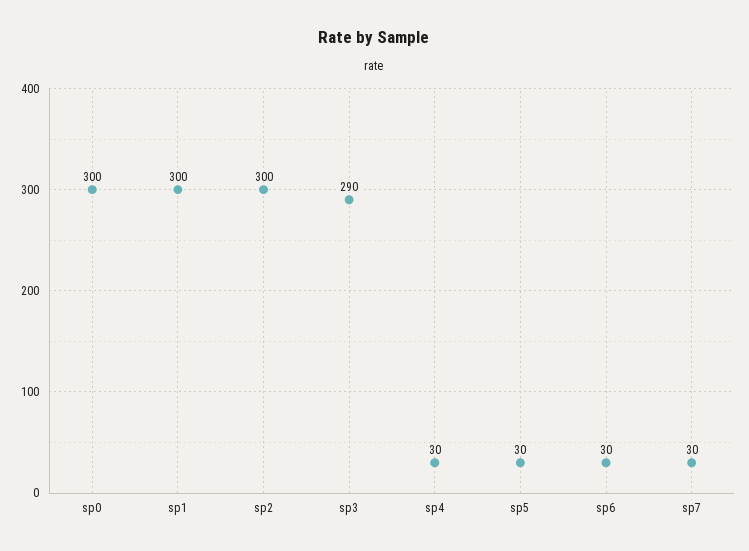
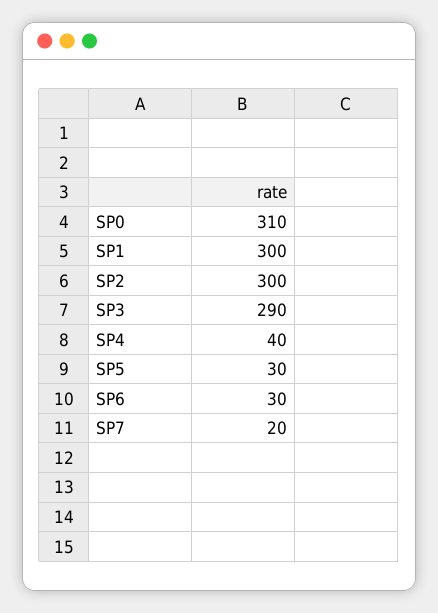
  {
-   "sp0": 300,
+   "sp0": 310,
    "sp1": 300,
    "sp2": 300,
    "sp3": 290,
-   "sp4": 30,
+   "sp4": 40,
    "sp5": 30,
    "sp6": 30,
-   "sp7": 30
+   "sp7": 20
  }

